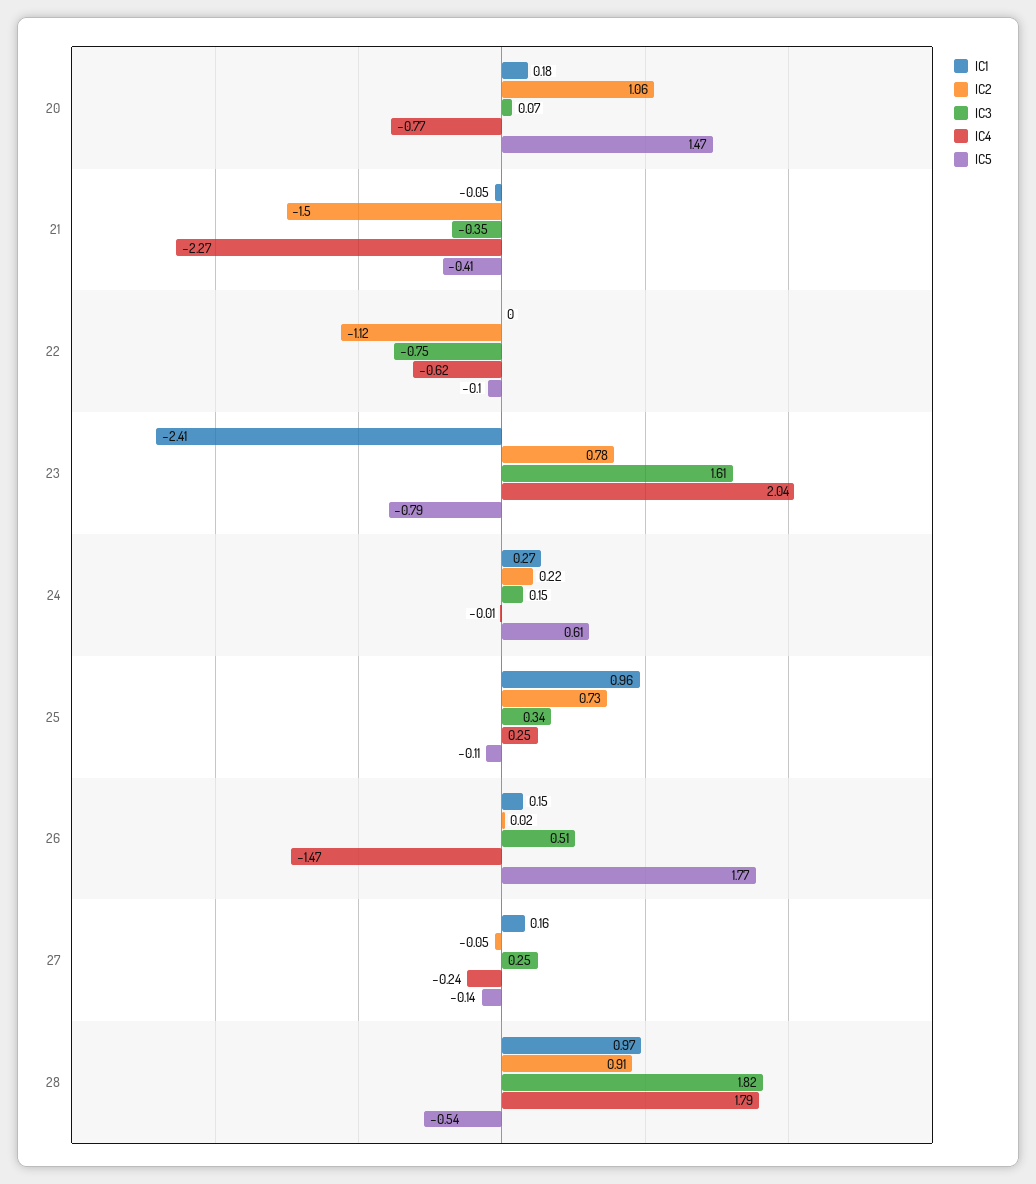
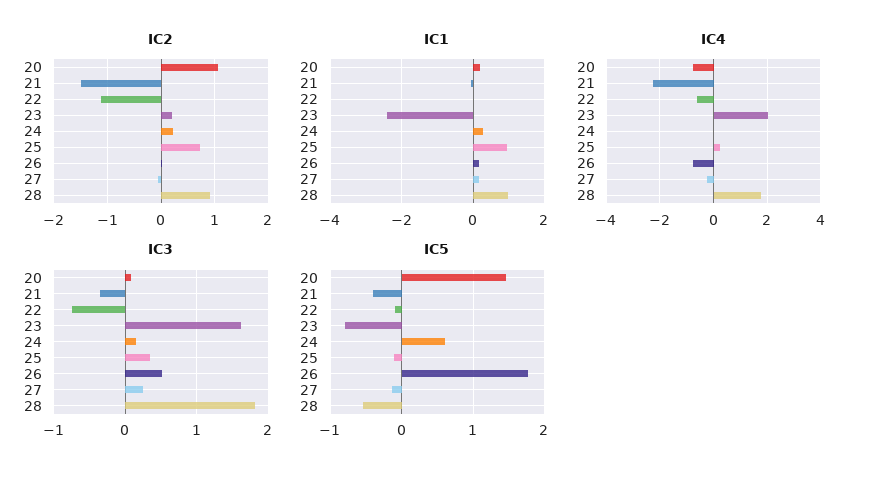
  {
    "IC1": {
      "20": 0.18,
      "21": -0.05,
      "22": 0,
      "23": -2.41,
      "24": 0.27,
      "25": 0.96,
      "26": 0.15,
      "27": 0.16,
      "28": 0.97
    },
    "IC2": {
      "20": 1.06,
      "21": -1.5,
      "22": -1.12,
-     "23": 0.78,
+     "23": 0.2,
      "24": 0.22,
      "25": 0.73,
      "26": 0.02,
      "27": -0.05,
      "28": 0.91
    },
    "IC3": {
      "20": 0.07,
      "21": -0.35,
      "22": -0.75,
      "23": 1.61,
      "24": 0.15,
      "25": 0.34,
      "26": 0.51,
      "27": 0.25,
      "28": 1.82
    },
    "IC4": {
      "20": -0.77,
      "21": -2.27,
      "22": -0.62,
      "23": 2.04,
      "24": -0.01,
      "25": 0.25,
-     "26": -1.47,
+     "26": -0.75,
      "27": -0.24,
      "28": 1.79
    },
    "IC5": {
      "20": 1.47,
      "21": -0.41,
      "22": -0.1,
      "23": -0.79,
      "24": 0.61,
      "25": -0.11,
      "26": 1.77,
      "27": -0.14,
      "28": -0.54
    }
  }

